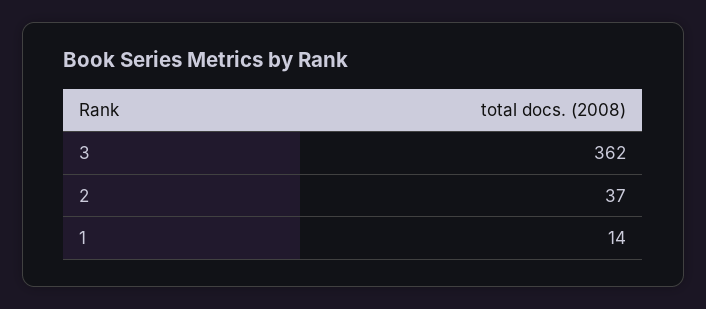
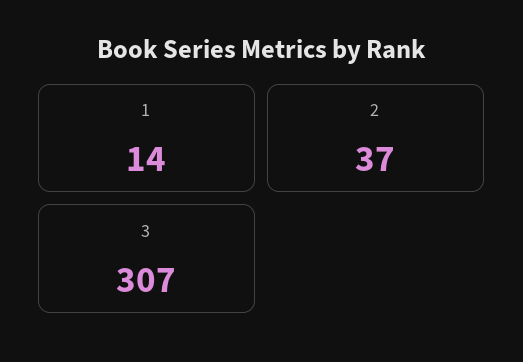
  {
-   "3": 362,
+   "3": 307,
    "2": 37,
    "1": 14
  }

